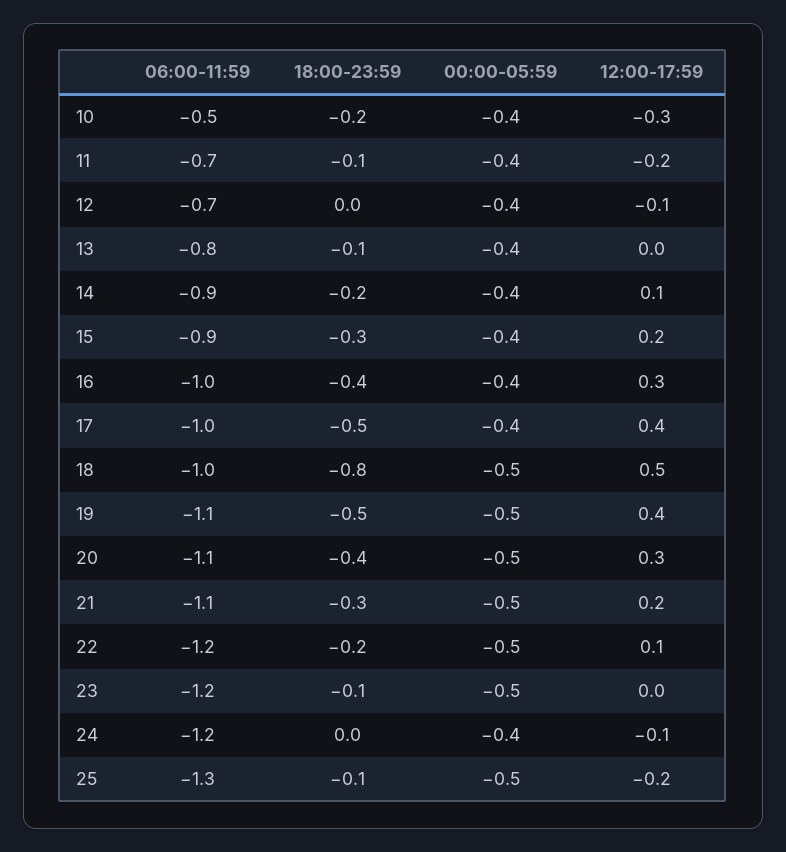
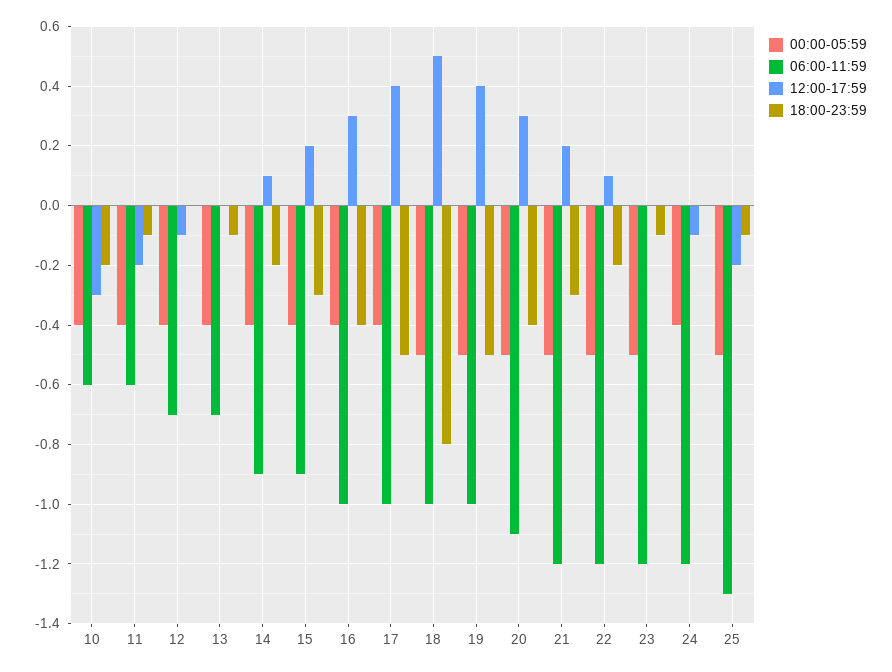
  {
    "06:00-11:59": {
-     "10": -0.5,
+     "10": -0.6,
-     "11": -0.7,
+     "11": -0.6,
      "12": -0.7,
-     "13": -0.8,
+     "13": -0.7,
      "14": -0.9,
      "15": -0.9,
      "16": -1,
      "17": -1,
      "18": -1,
-     "19": -1.1,
+     "19": -1,
      "20": -1.1,
-     "21": -1.1,
+     "21": -1.2,
      "22": -1.2,
      "23": -1.2,
      "24": -1.2,
      "25": -1.3
    },
    "18:00-23:59": {
      "10": -0.2,
      "11": -0.1,
      "12": 0,
      "13": -0.1,
      "14": -0.2,
      "15": -0.3,
      "16": -0.4,
      "17": -0.5,
      "18": -0.8,
      "19": -0.5,
      "20": -0.4,
      "21": -0.3,
      "22": -0.2,
      "23": -0.1,
      "24": 0,
      "25": -0.1
    },
    "00:00-05:59": {
      "10": -0.4,
      "11": -0.4,
      "12": -0.4,
      "13": -0.4,
      "14": -0.4,
      "15": -0.4,
      "16": -0.4,
      "17": -0.4,
      "18": -0.5,
      "19": -0.5,
      "20": -0.5,
      "21": -0.5,
      "22": -0.5,
      "23": -0.5,
      "24": -0.4,
      "25": -0.5
    },
    "12:00-17:59": {
      "10": -0.3,
      "11": -0.2,
      "12": -0.1,
      "13": 0,
      "14": 0.1,
      "15": 0.2,
      "16": 0.3,
      "17": 0.4,
      "18": 0.5,
      "19": 0.4,
      "20": 0.3,
      "21": 0.2,
      "22": 0.1,
      "23": 0,
      "24": -0.1,
      "25": -0.2
    }
  }

